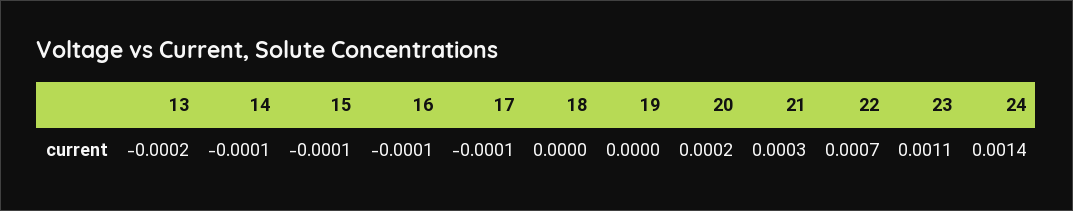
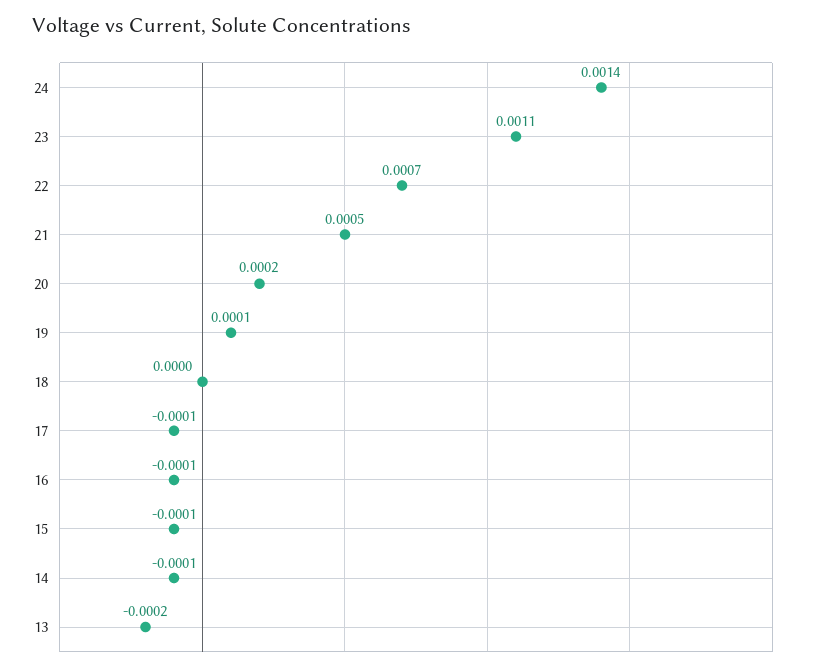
  {
    "13": -0.0002,
    "14": -0.0001,
    "15": -0.0001,
    "16": -0.0001,
    "17": -0.0001,
    "18": 0,
-   "19": 0,
+   "19": 0.0001,
    "20": 0.0002,
-   "21": 0.0003,
+   "21": 0.0005,
    "22": 0.0007,
    "23": 0.0011,
    "24": 0.0014
  }

